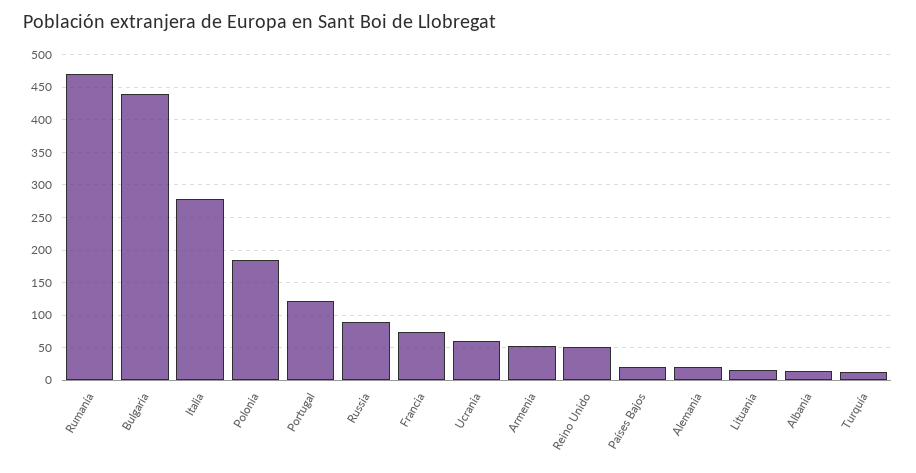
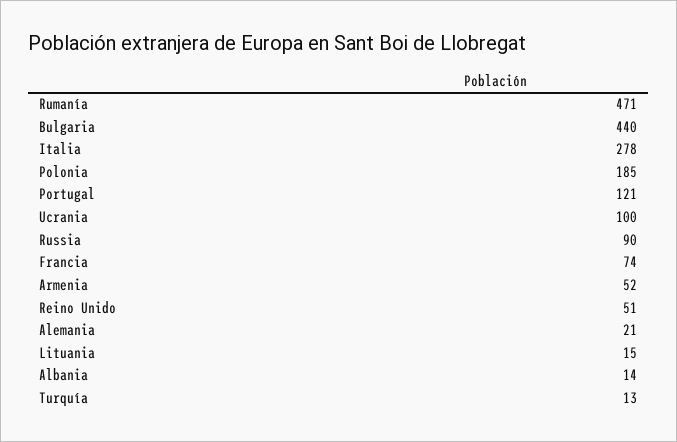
  {
    "Rumanía": 471,
    "Bulgaria": 440,
    "Italia": 278,
    "Polonia": 185,
    "Portugal": 121,
    "Russia": 90,
    "Francia": 74,
-   "Ucrania": 60,
+   "Ucrania": 100,
    "Armenia": 52,
    "Reino Unido": 51,
-   "Países Bajos": 20,
    "Alemania": 21,
    "Lituania": 15,
    "Albania": 14,
    "Turquía": 13
  }

